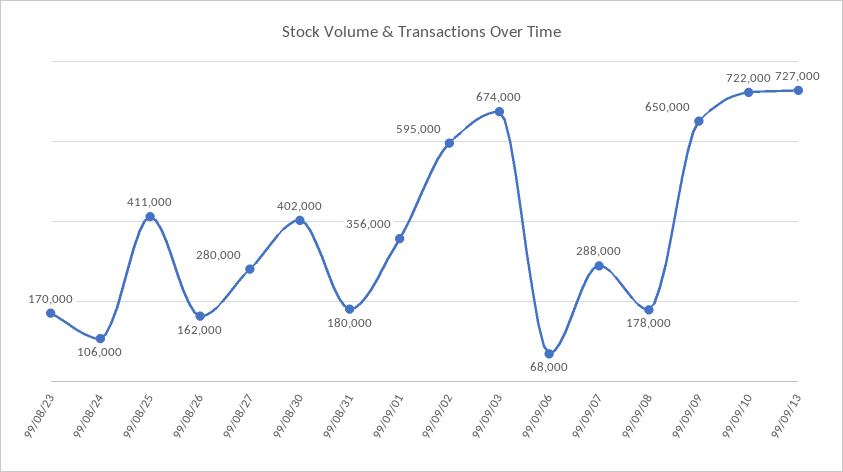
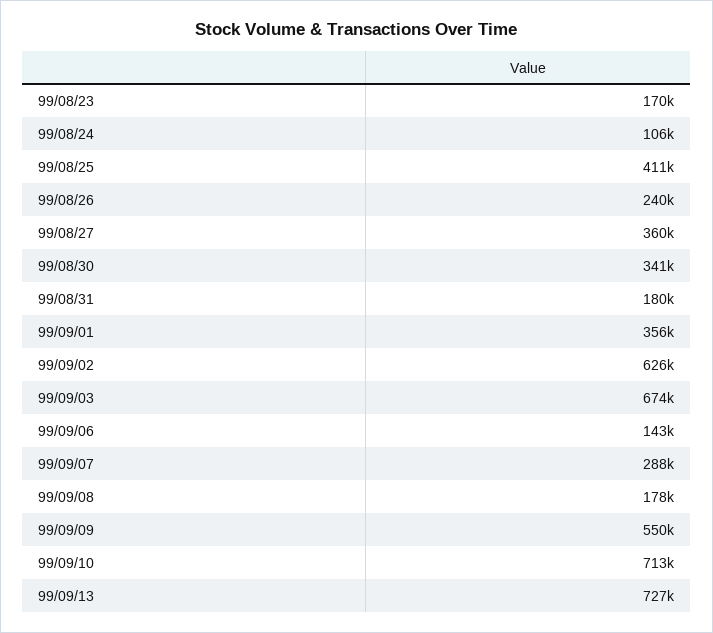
  {
    "99/08/23": 170000,
    "99/08/24": 106000,
    "99/08/25": 411000,
-   "99/08/26": 162000,
+   "99/08/26": 240000,
-   "99/08/27": 280000,
+   "99/08/27": 360000,
-   "99/08/30": 402000,
+   "99/08/30": 341000,
    "99/08/31": 180000,
    "99/09/01": 356000,
-   "99/09/02": 595000,
+   "99/09/02": 626000,
    "99/09/03": 674000,
-   "99/09/06": 68000,
+   "99/09/06": 143000,
    "99/09/07": 288000,
    "99/09/08": 178000,
-   "99/09/09": 650000,
+   "99/09/09": 550000,
-   "99/09/10": 722000,
+   "99/09/10": 713000,
    "99/09/13": 727000
  }

